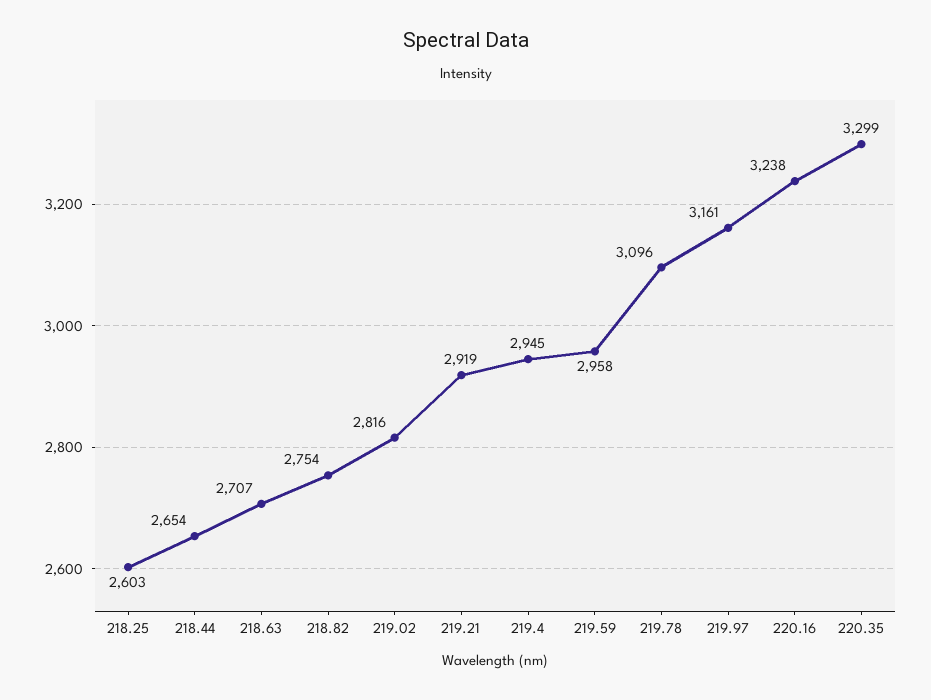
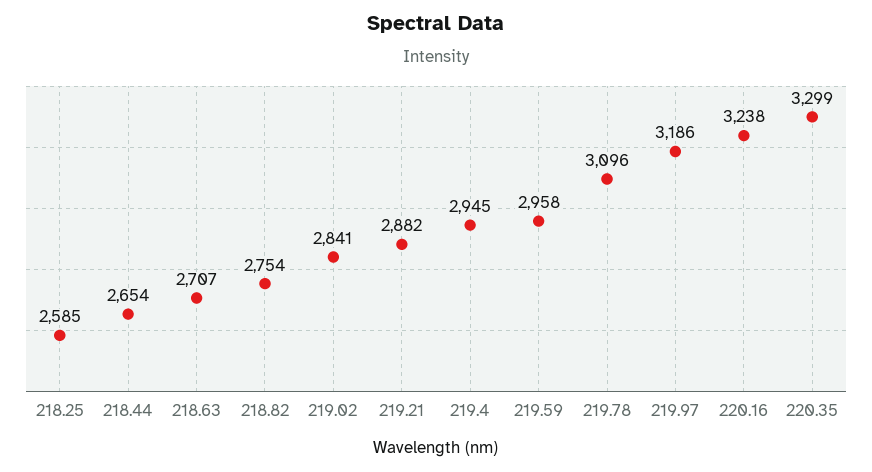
  {
-   "218.25": 2603,
+   "218.25": 2585,
    "218.44": 2654,
    "218.63": 2707,
    "218.82": 2754,
-   "219.02": 2816,
+   "219.02": 2841,
-   "219.21": 2919,
+   "219.21": 2882,
    "219.4": 2945,
    "219.59": 2958,
    "219.78": 3096,
-   "219.97": 3161,
+   "219.97": 3186,
    "220.16": 3238,
    "220.35": 3299
  }

